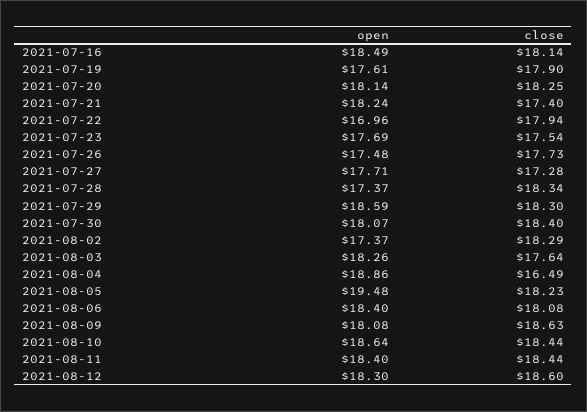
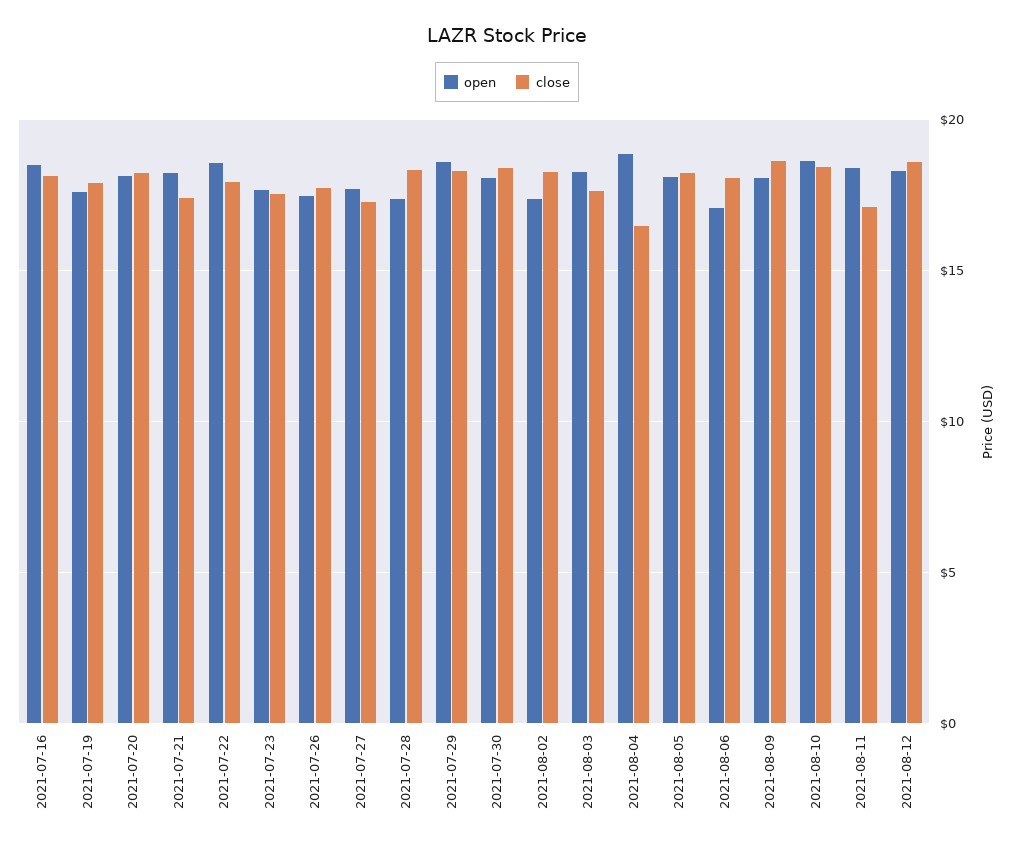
  {
    "open": {
      "2021-07-16": 18.49,
      "2021-07-19": 17.61,
      "2021-07-20": 18.14,
      "2021-07-21": 18.24,
-     "2021-07-22": 16.96,
+     "2021-07-22": 18.5,
      "2021-07-23": 17.69,
      "2021-07-26": 17.48,
      "2021-07-27": 17.71,
      "2021-07-28": 17.37,
      "2021-07-29": 18.59,
      "2021-07-30": 18.07,
      "2021-08-02": 17.37,
      "2021-08-03": 18.26,
      "2021-08-04": 18.86,
-     "2021-08-05": 19.48,
+     "2021-08-05": 18,
-     "2021-08-06": 18.4,
+     "2021-08-06": 17,
      "2021-08-09": 18.08,
      "2021-08-10": 18.64,
      "2021-08-11": 18.4,
      "2021-08-12": 18.3
    },
    "close": {
      "2021-07-16": 18.14,
      "2021-07-19": 17.9,
      "2021-07-20": 18.25,
      "2021-07-21": 17.4,
      "2021-07-22": 17.94,
      "2021-07-23": 17.54,
      "2021-07-26": 17.73,
      "2021-07-27": 17.28,
      "2021-07-28": 18.34,
      "2021-07-29": 18.3,
      "2021-07-30": 18.4,
      "2021-08-02": 18.29,
      "2021-08-03": 17.64,
      "2021-08-04": 16.49,
      "2021-08-05": 18.23,
      "2021-08-06": 18.08,
      "2021-08-09": 18.63,
      "2021-08-10": 18.44,
-     "2021-08-11": 18.44,
+     "2021-08-11": 17,
      "2021-08-12": 18.6
    }
  }

